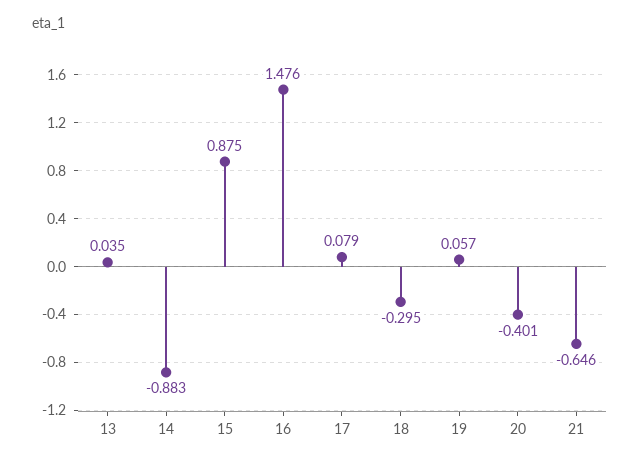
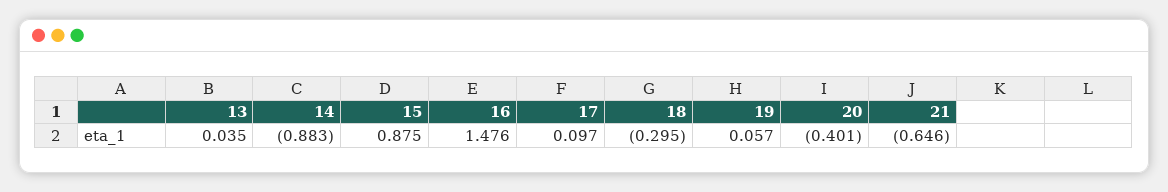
  {
    "13": 0.035,
    "14": -0.883,
    "15": 0.875,
    "16": 1.476,
-   "17": 0.079,
+   "17": 0.097,
    "18": -0.295,
    "19": 0.057,
    "20": -0.401,
    "21": -0.646
  }

